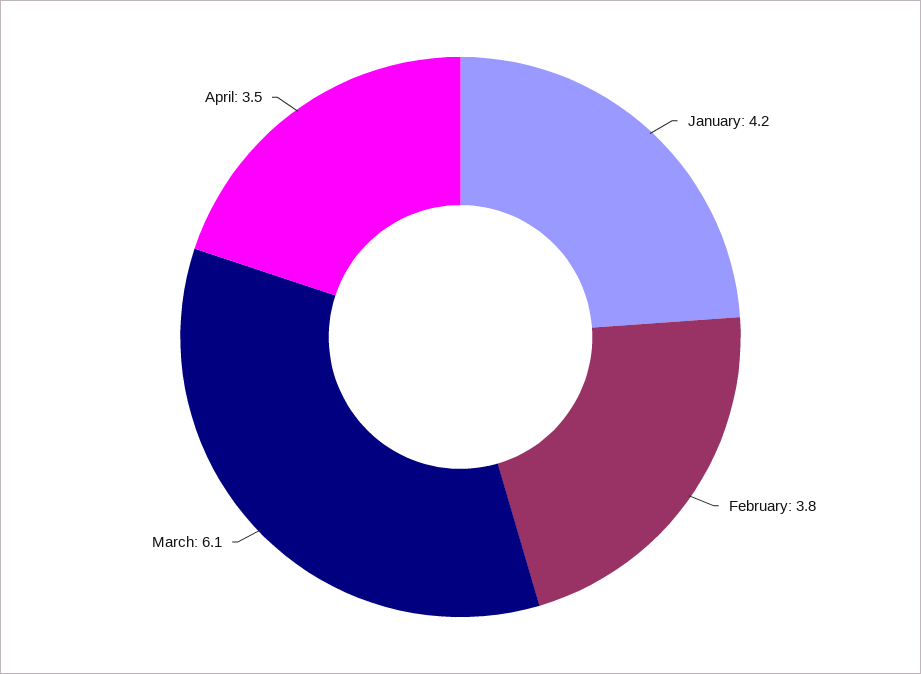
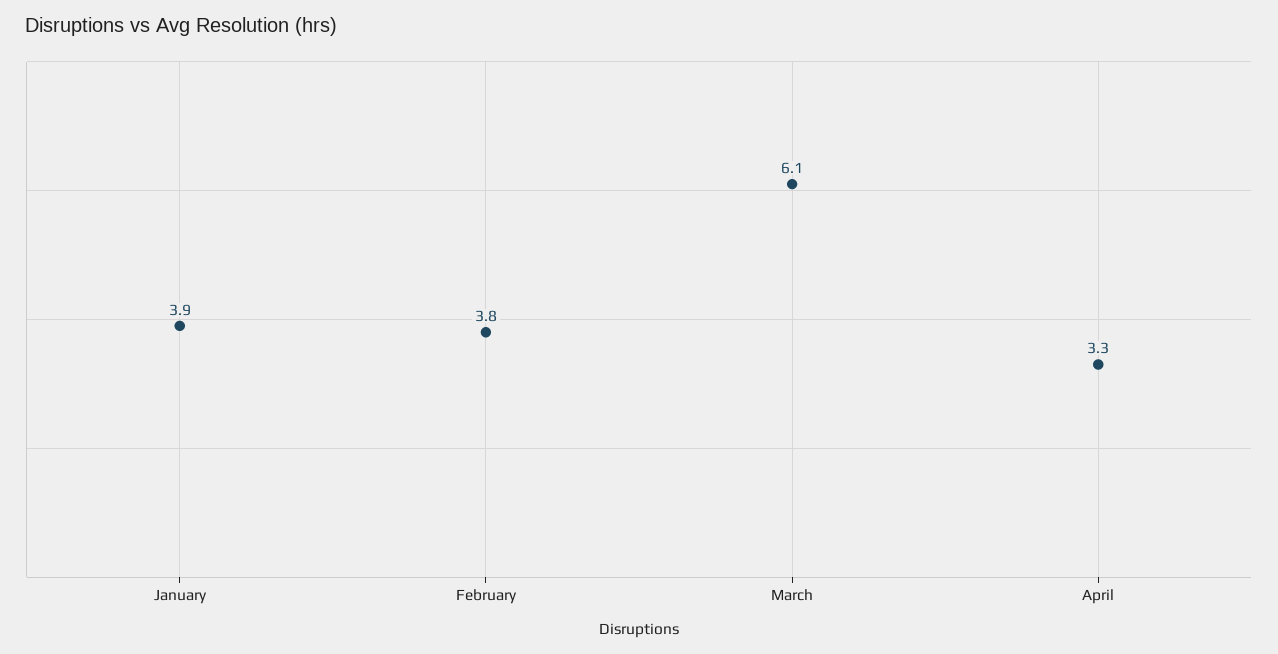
  {
-   "January": 4.2,
+   "January": 3.9,
    "February": 3.8,
    "March": 6.1,
-   "April": 3.5
+   "April": 3.3
  }

